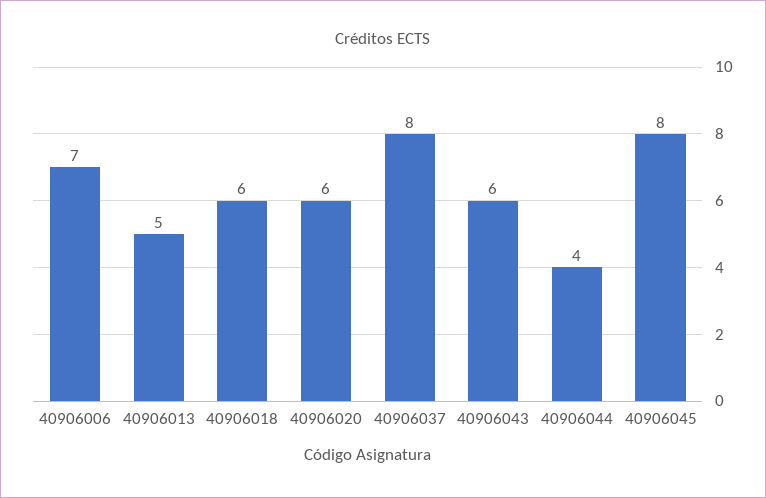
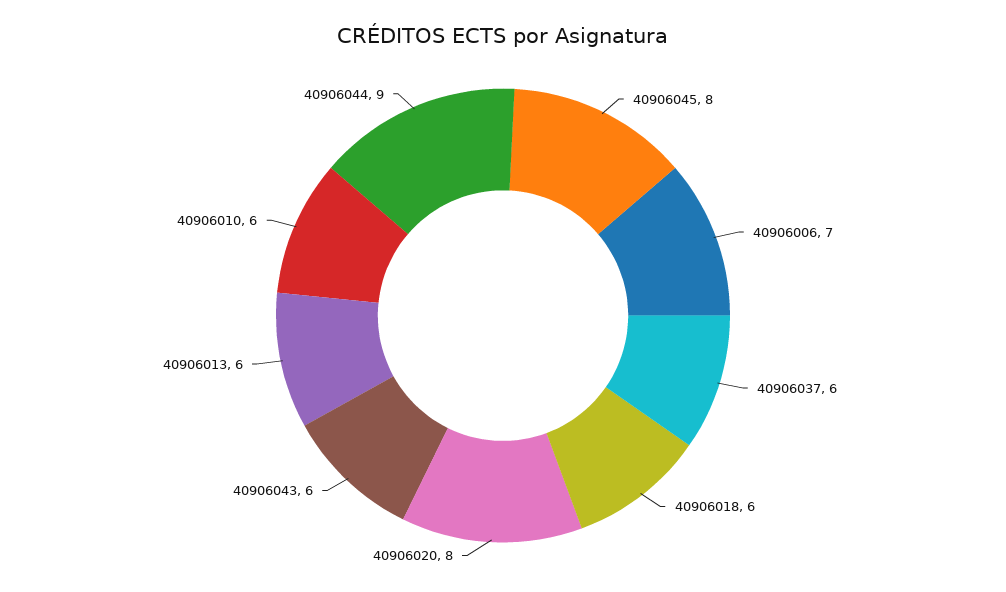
  {
    "40906006": 7,
-   "40906013": 5,
+   "40906013": 6,
    "40906018": 6,
-   "40906020": 6,
+   "40906020": 8,
-   "40906037": 8,
+   "40906037": 6,
    "40906043": 6,
-   "40906044": 4,
+   "40906044": 9,
-   "40906045": 8
+   "40906045": 8,
+   "40906010": 6
  }

